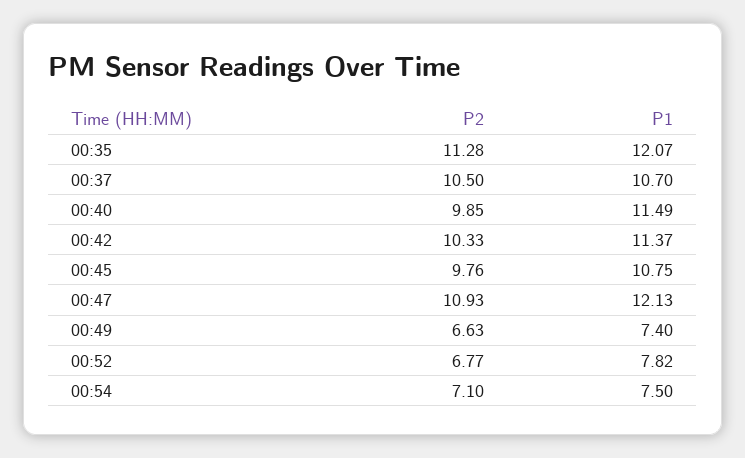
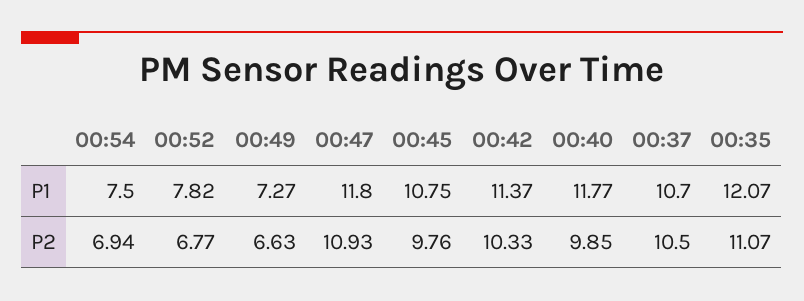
  {
    "P2": {
-     "00:35": 11.28,
+     "00:35": 11.07,
      "00:37": 10.5,
      "00:40": 9.85,
      "00:42": 10.33,
      "00:45": 9.76,
      "00:47": 10.93,
      "00:49": 6.63,
      "00:52": 6.77,
-     "00:54": 7.1
+     "00:54": 6.94
    },
    "P1": {
      "00:35": 12.07,
      "00:37": 10.7,
-     "00:40": 11.49,
+     "00:40": 11.77,
      "00:42": 11.37,
      "00:45": 10.75,
-     "00:47": 12.13,
+     "00:47": 11.8,
-     "00:49": 7.4,
+     "00:49": 7.27,
      "00:52": 7.82,
      "00:54": 7.5
    }
  }

